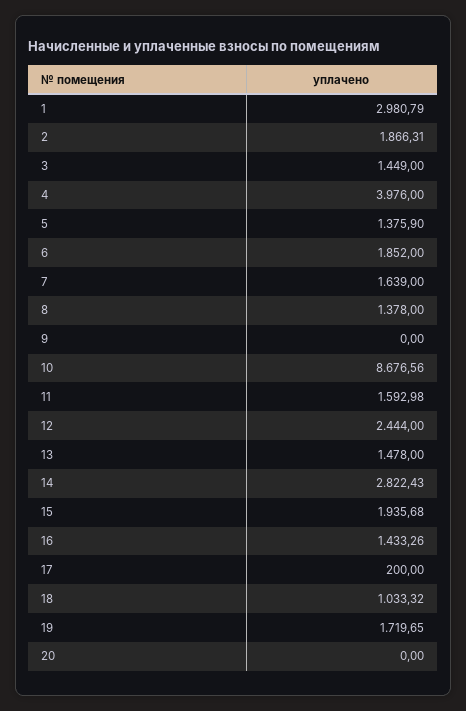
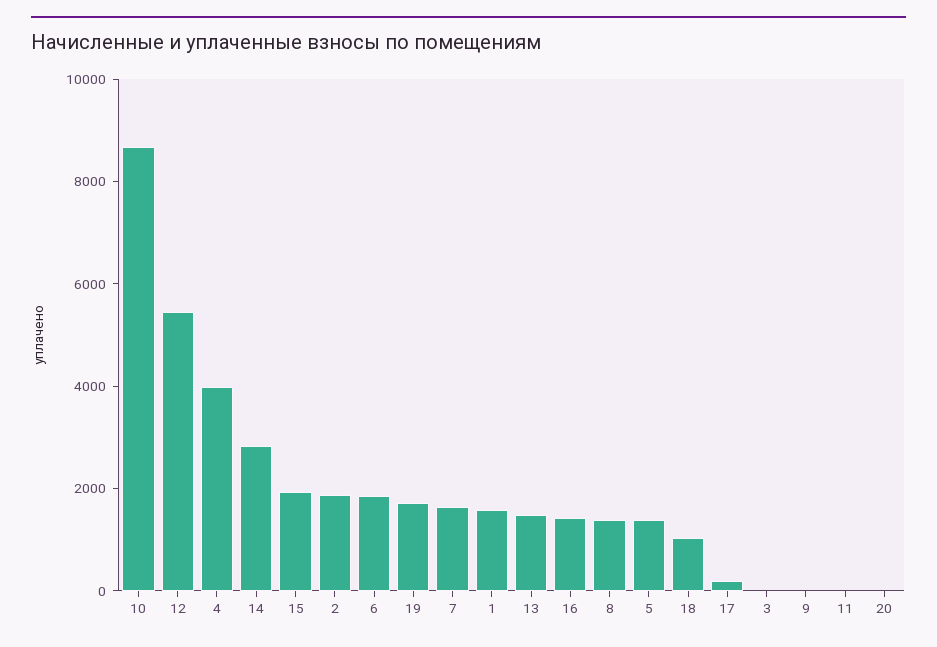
  {
-   "1": 2980.79,
+   "1": 1500,
    "2": 1866.31,
-   "3": 1449,
+   "3": 0,
    "4": 3976,
    "5": 1375.9,
    "6": 1852,
    "7": 1639,
    "8": 1378,
    "9": 0,
    "10": 8676.56,
-   "11": 1592.98,
+   "11": 0,
-   "12": 2444,
+   "12": 5500,
    "13": 1478,
    "14": 2822.43,
    "15": 1935.68,
    "16": 1433.26,
    "17": 200,
    "18": 1033.32,
    "19": 1719.65,
    "20": 0
  }

